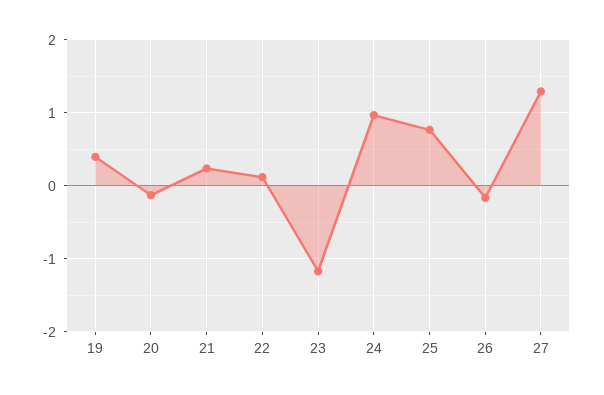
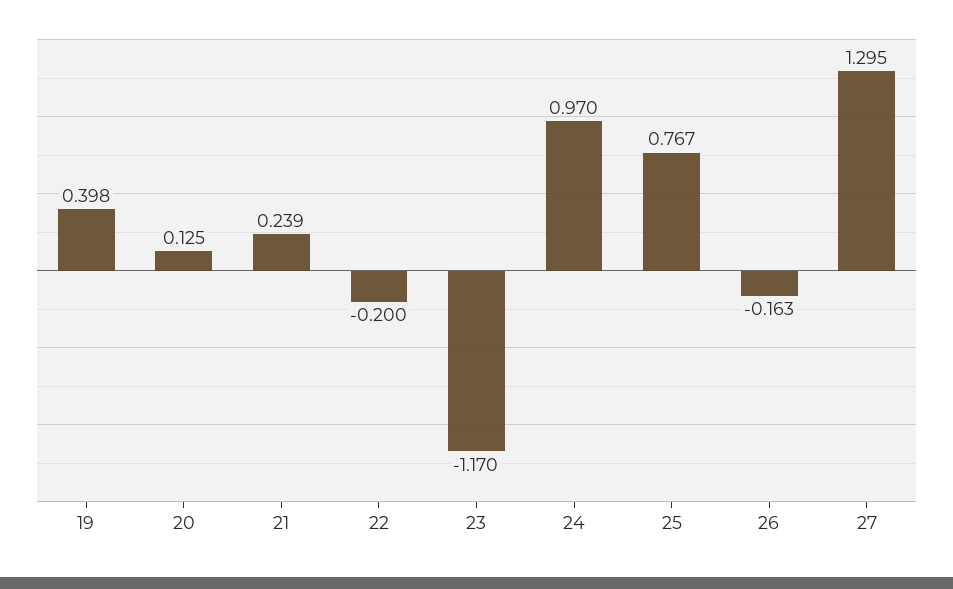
  {
    "19": 0.398,
-   "20": -0.1,
+   "20": 0.125,
    "21": 0.239,
-   "22": 0.1,
+   "22": -0.2,
    "23": -1.17,
    "24": 0.97,
    "25": 0.767,
    "26": -0.163,
    "27": 1.295
  }

